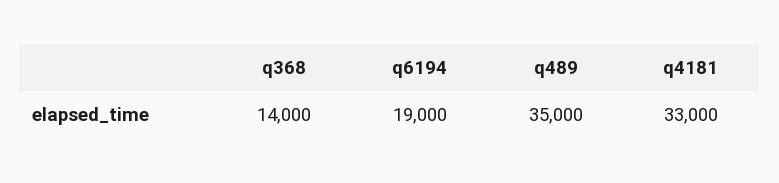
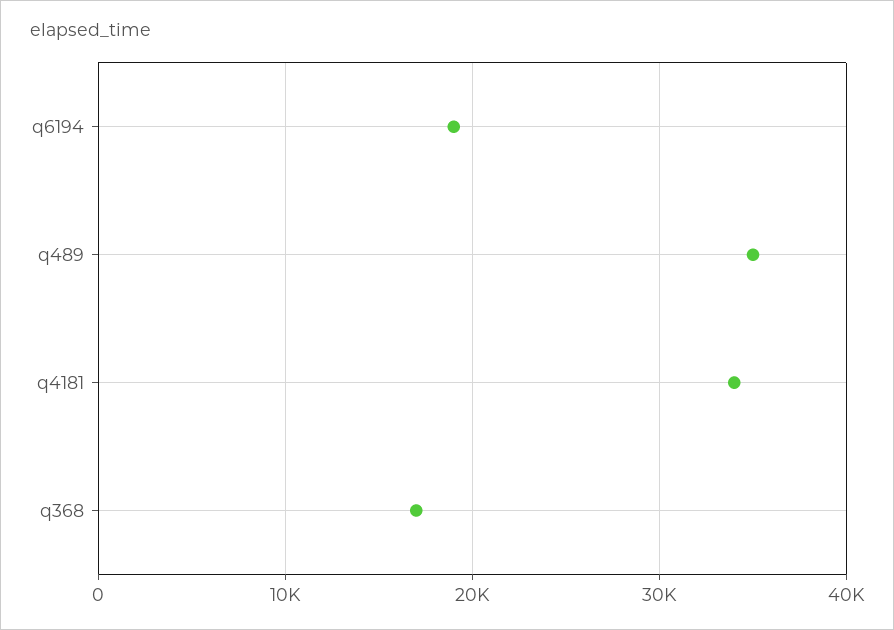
  {
-   "q368": 14000,
+   "q368": 17000,
    "q6194": 19000,
    "q489": 35000,
-   "q4181": 33000
+   "q4181": 34000
  }

